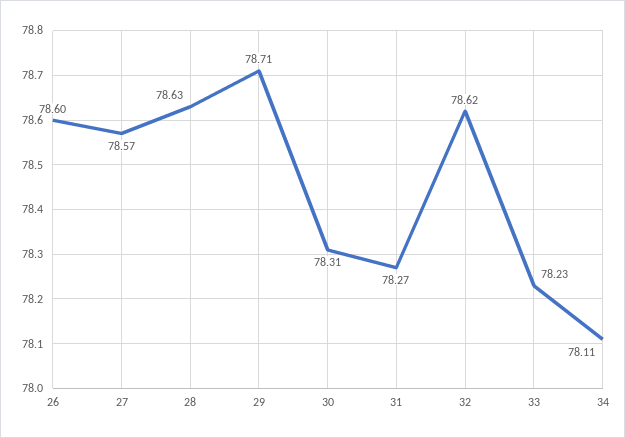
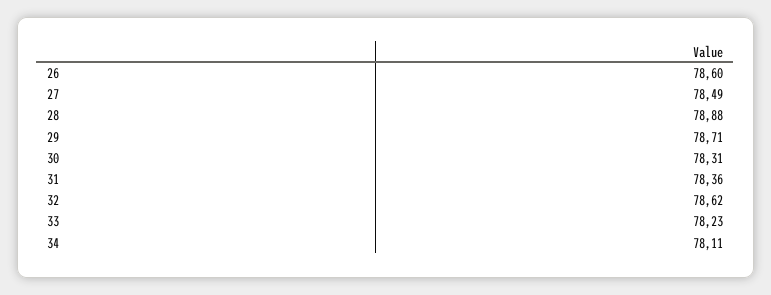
  {
    "26": 78.6,
-   "27": 78.57,
+   "27": 78.49,
-   "28": 78.63,
+   "28": 78.88,
    "29": 78.71,
    "30": 78.31,
-   "31": 78.27,
+   "31": 78.36,
    "32": 78.62,
    "33": 78.23,
    "34": 78.11
  }

